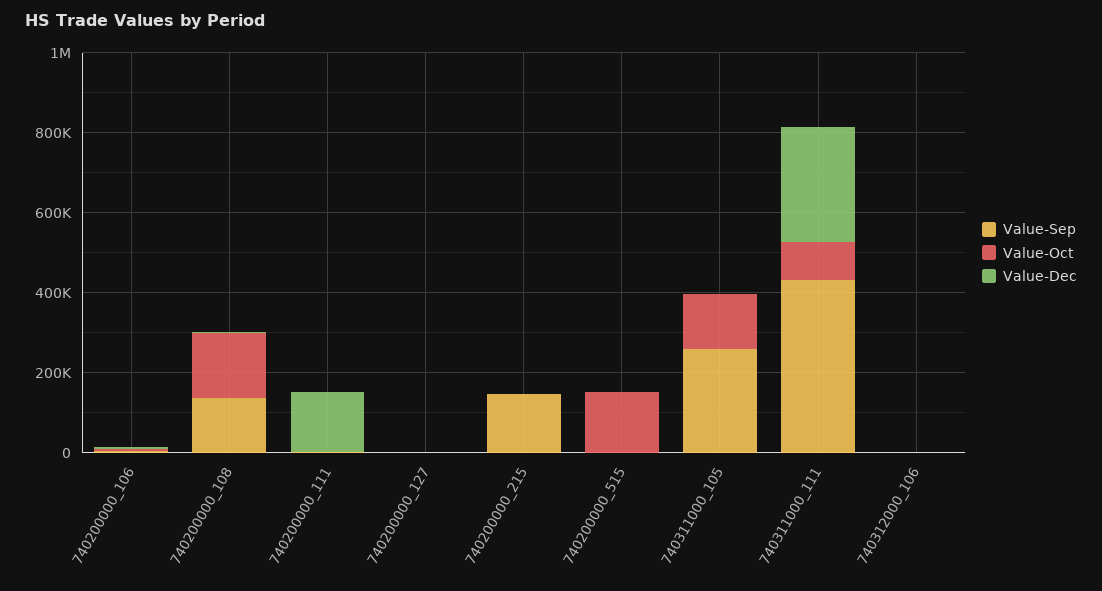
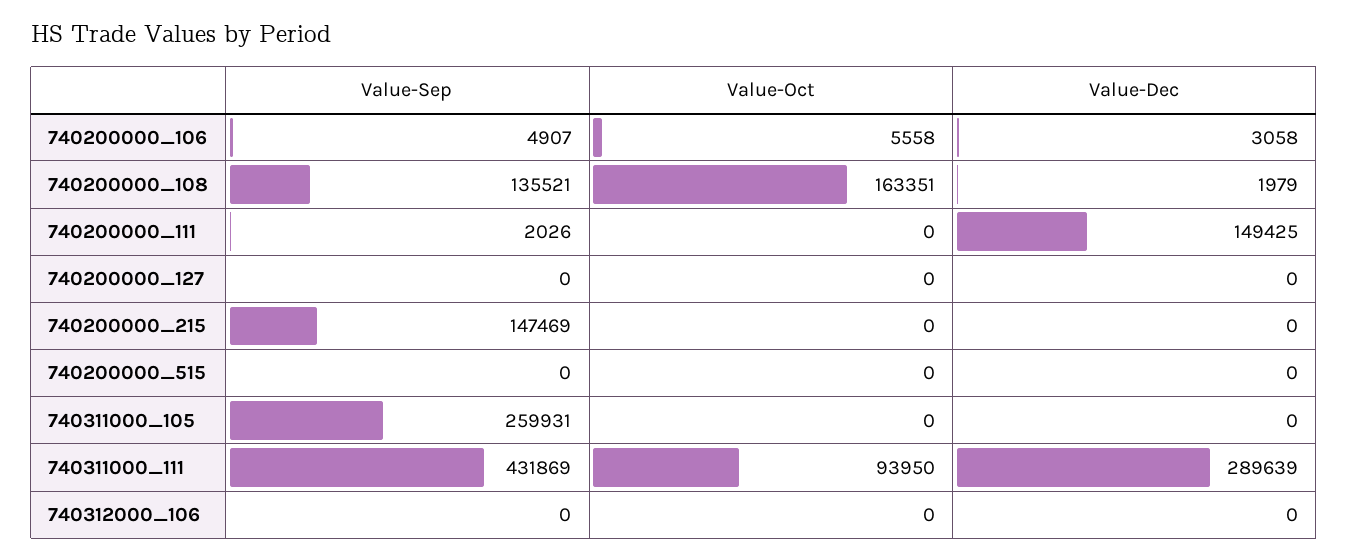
  {
    "Value-Sep": {
      "740200000_106": 4907,
      "740200000_108": 135521,
      "740200000_111": 2026,
      "740200000_127": 0,
      "740200000_215": 147469,
      "740200000_515": 0,
      "740311000_105": 259931,
      "740311000_111": 431869,
      "740312000_106": 0
    },
    "Value-Oct": {
      "740200000_106": 5558,
      "740200000_108": 163351,
      "740200000_111": 0,
      "740200000_127": 0,
      "740200000_215": 0,
-     "740200000_515": 150000,
+     "740200000_515": 0,
-     "740311000_105": 150000,
+     "740311000_105": 0,
      "740311000_111": 93950,
      "740312000_106": 0
    },
    "Value-Dec": {
      "740200000_106": 3058,
      "740200000_108": 1979,
      "740200000_111": 149425,
      "740200000_127": 0,
      "740200000_215": 0,
      "740200000_515": 0,
      "740311000_105": 0,
      "740311000_111": 289639,
      "740312000_106": 0
    }
  }

